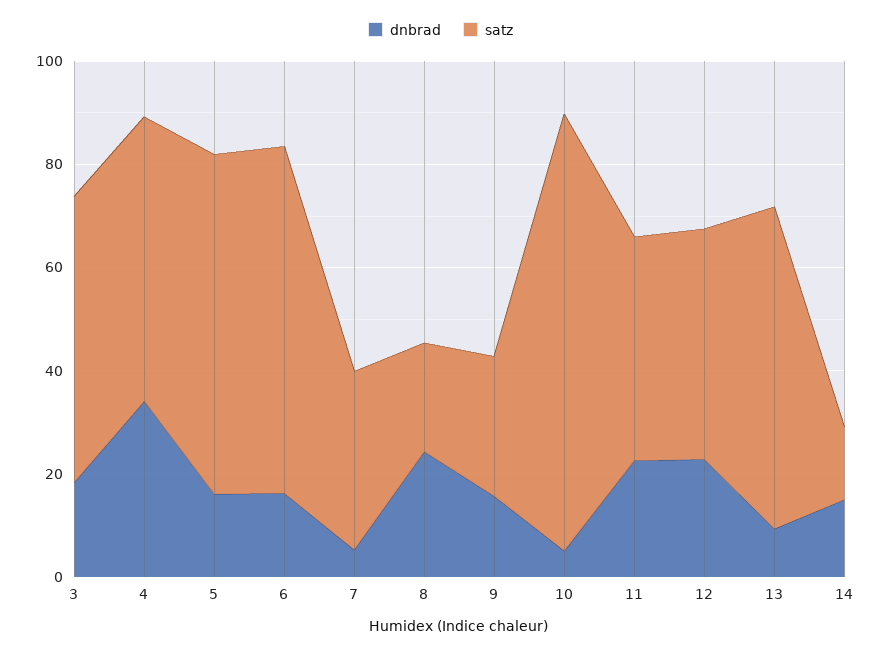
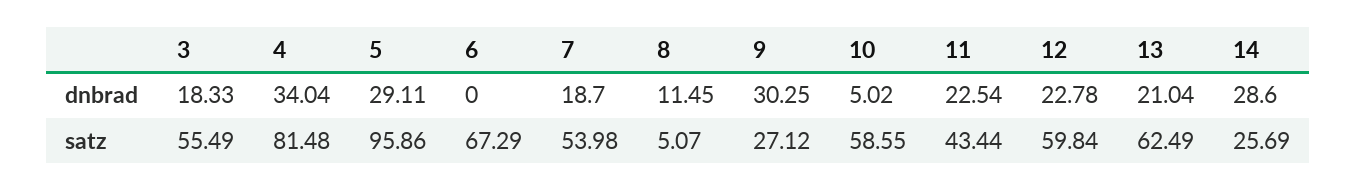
  {
    "dnbrad": {
      "3": 18.33,
      "4": 34.04,
-     "5": 15,
+     "5": 29.11,
-     "6": 15,
+     "6": 0,
-     "7": 5,
+     "7": 18.7,
-     "8": 25,
+     "8": 11.45,
-     "9": 15,
+     "9": 30.25,
      "10": 5.02,
      "11": 22.54,
      "12": 22.78,
-     "13": 10,
+     "13": 21.04,
-     "14": 15
+     "14": 28.6
    },
    "satz": {
      "3": 55.49,
-     "4": 55,
+     "4": 81.48,
-     "5": 65,
+     "5": 95.86,
      "6": 67.29,
-     "7": 35,
+     "7": 53.98,
-     "8": 20,
+     "8": 5.07,
      "9": 27.12,
-     "10": 85,
+     "10": 58.55,
      "11": 43.44,
-     "12": 45,
+     "12": 59.84,
      "13": 62.49,
-     "14": 15
+     "14": 25.69
    }
  }

